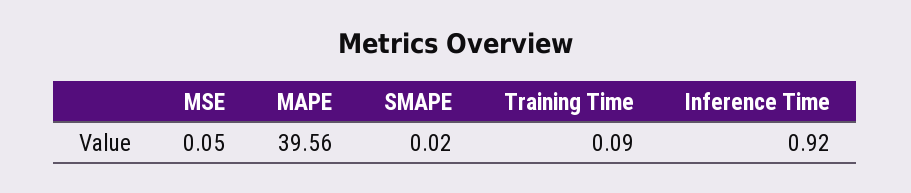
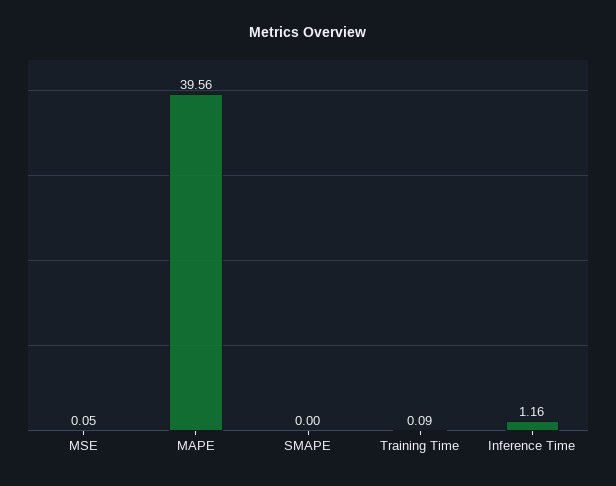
  {
    "MSE": 0.05,
    "MAPE": 39.56,
-   "SMAPE": 0.02,
+   "SMAPE": 0,
    "Training Time": 0.09,
-   "Inference Time": 0.92
+   "Inference Time": 1.16
  }

